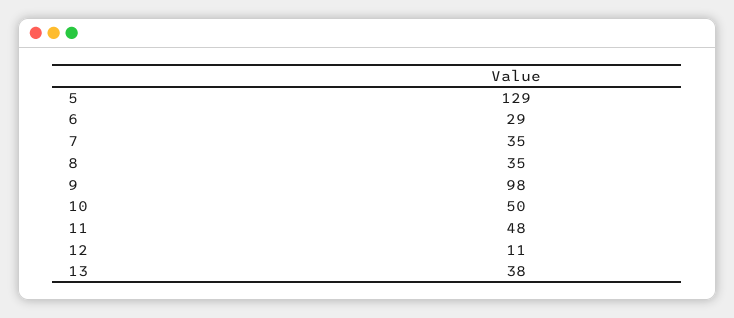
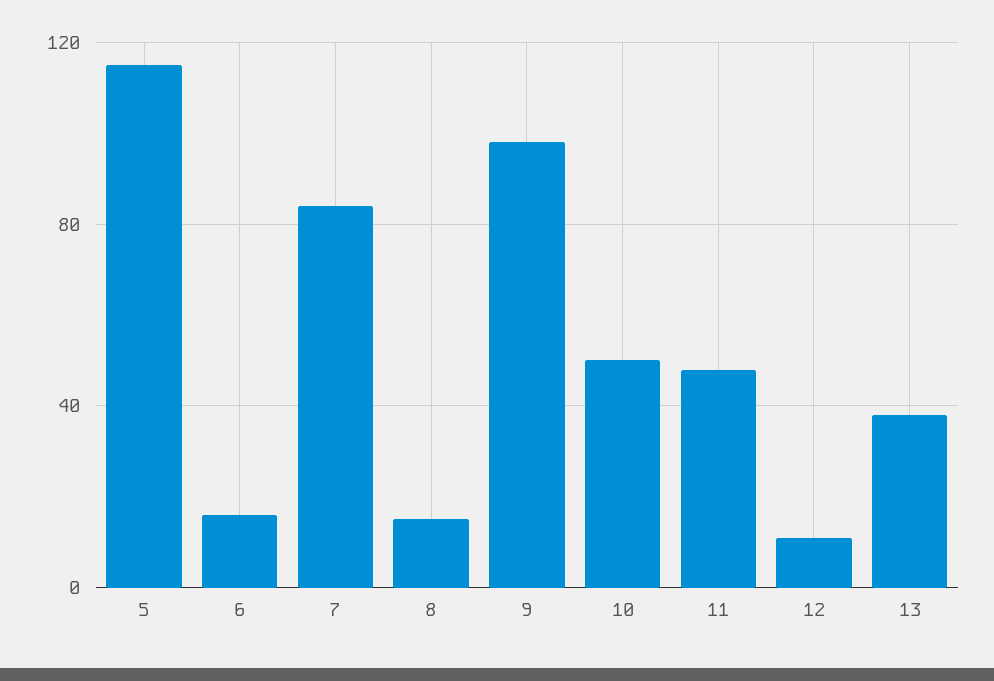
  {
-   "5": 129,
+   "5": 115,
-   "6": 29,
+   "6": 15,
-   "7": 35,
+   "7": 85,
-   "8": 35,
+   "8": 15,
    "9": 98,
    "10": 50,
    "11": 48,
    "12": 11,
    "13": 38
  }

